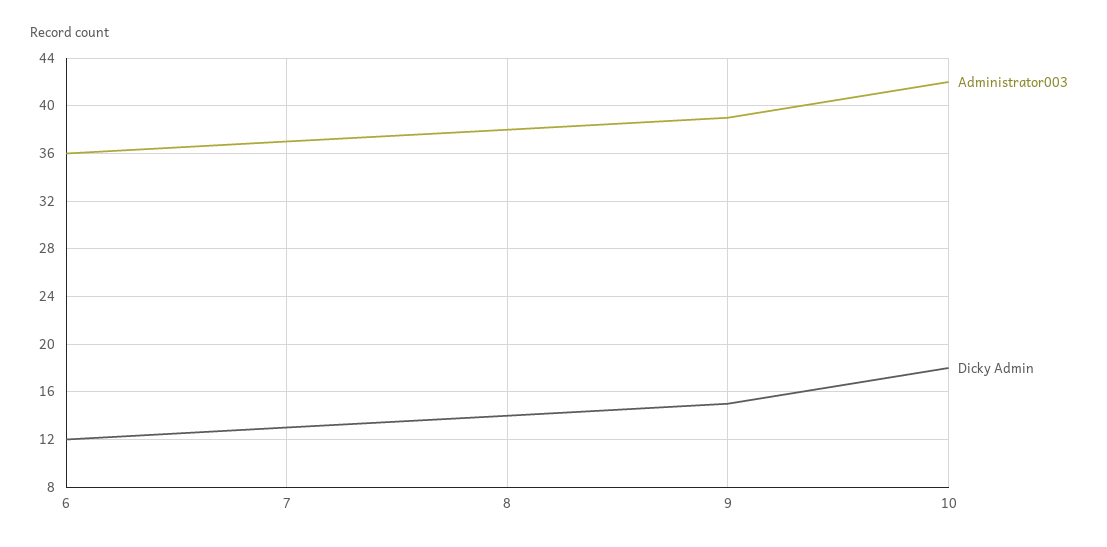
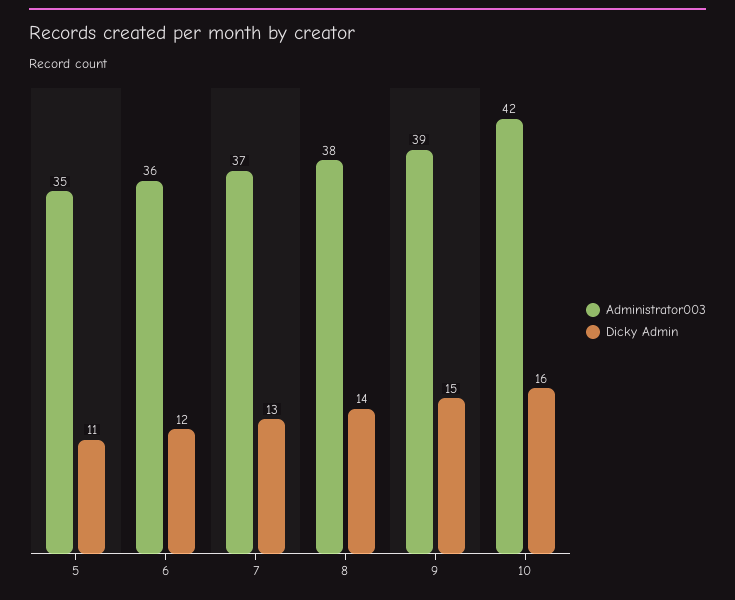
  {
    "Administrator003": {
      "6": 36,
      "7": 37,
      "8": 38,
      "9": 39,
-     "10": 42
+     "10": 42,
+     "5": 35
    },
    "Dicky Admin": {
      "6": 12,
      "7": 13,
      "8": 14,
      "9": 15,
-     "10": 18
+     "10": 16,
+     "5": 11
    }
  }

